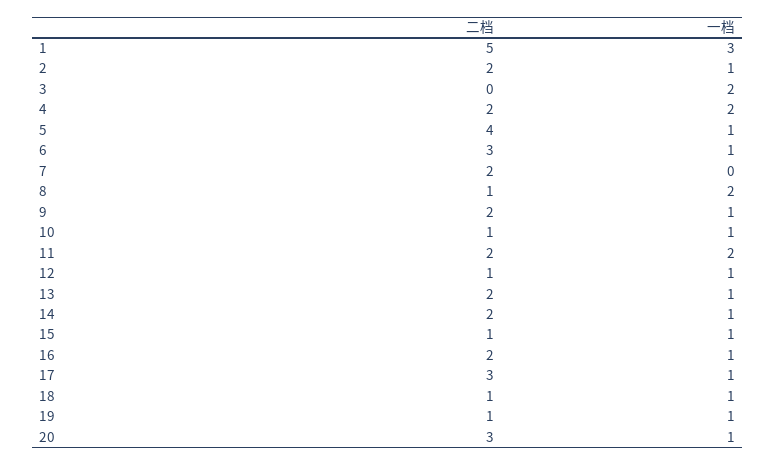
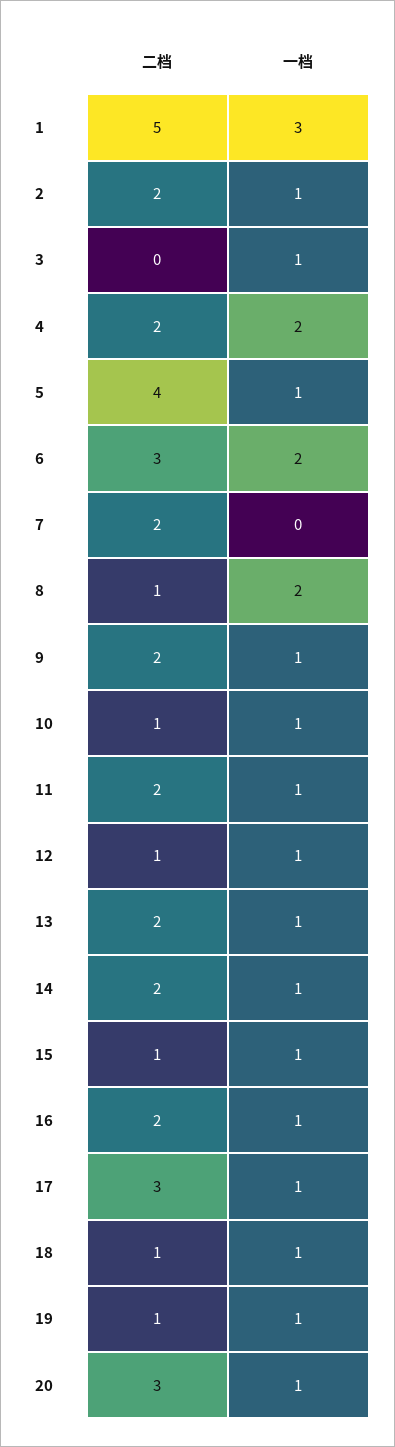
  {
    "二档": {
      "1": 5,
      "2": 2,
      "3": 0,
      "4": 2,
      "5": 4,
      "6": 3,
      "7": 2,
      "8": 1,
      "9": 2,
      "10": 1,
      "11": 2,
      "12": 1,
      "13": 2,
      "14": 2,
      "15": 1,
      "16": 2,
      "17": 3,
      "18": 1,
      "19": 1,
      "20": 3
    },
    "一档": {
      "1": 3,
      "2": 1,
-     "3": 2,
+     "3": 1,
      "4": 2,
      "5": 1,
-     "6": 1,
+     "6": 2,
      "7": 0,
      "8": 2,
      "9": 1,
      "10": 1,
-     "11": 2,
+     "11": 1,
      "12": 1,
      "13": 1,
      "14": 1,
      "15": 1,
      "16": 1,
      "17": 1,
      "18": 1,
      "19": 1,
      "20": 1
    }
  }

